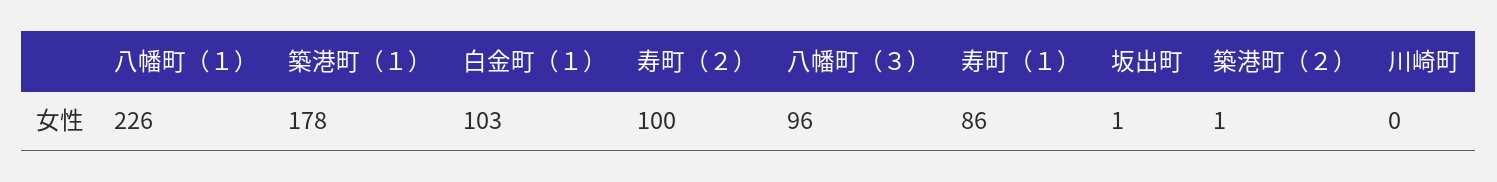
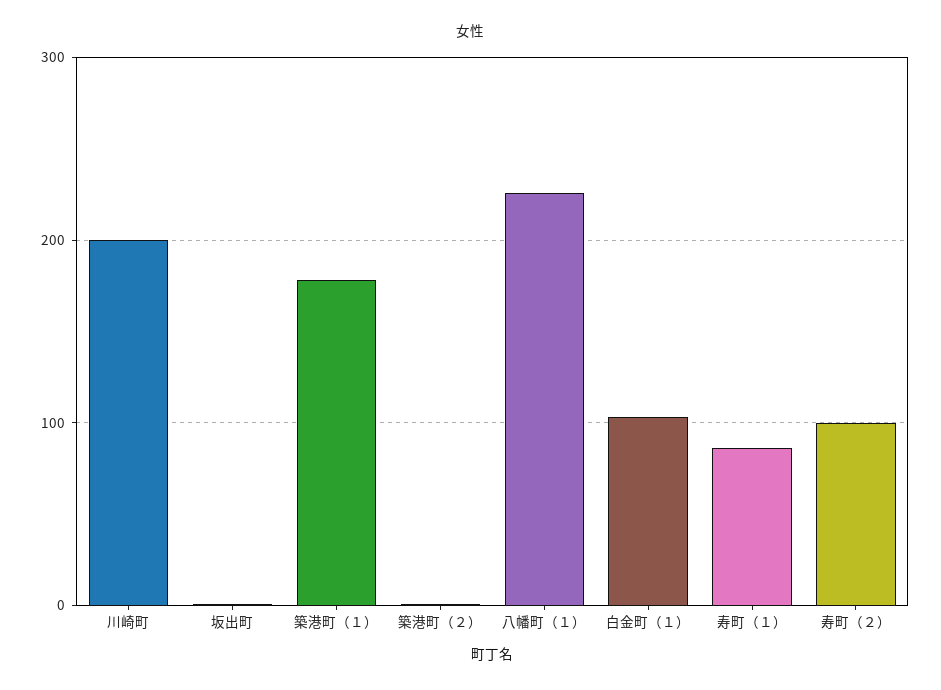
  {
    "八幡町（１）": 226,
    "築港町（１）": 178,
    "白金町（１）": 103,
    "寿町（２）": 100,
-   "八幡町（３）": 96,
    "寿町（１）": 86,
    "坂出町": 1,
    "築港町（２）": 1,
-   "川崎町": 0
+   "川崎町": 200
  }

